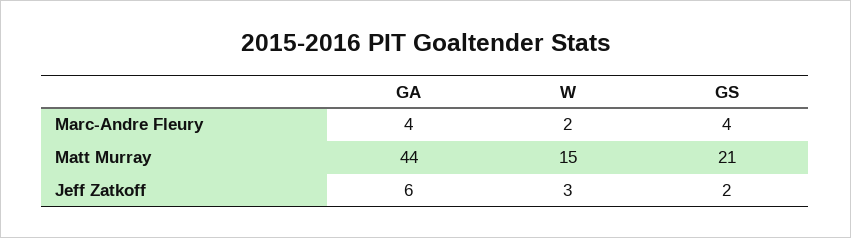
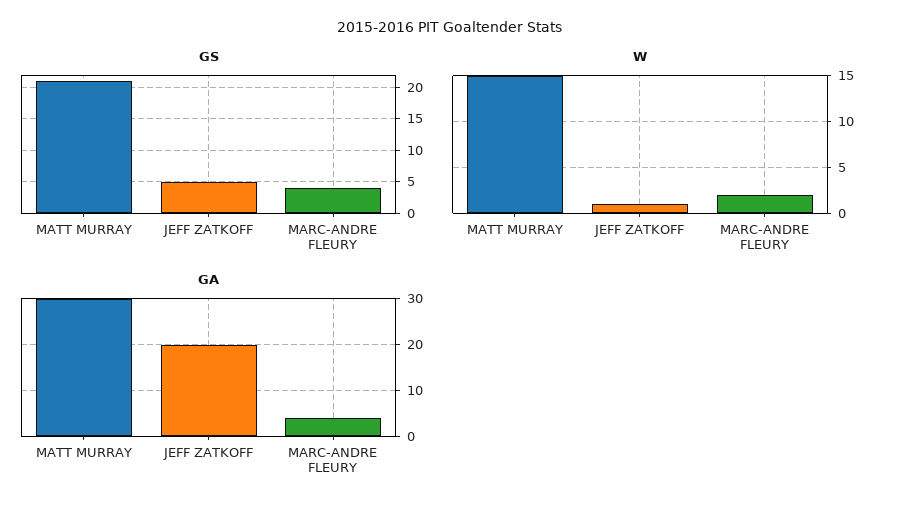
  {
    "GA": {
      "Marc-Andre Fleury": 4,
-     "Matt Murray": 44,
+     "Matt Murray": 30,
-     "Jeff Zatkoff": 6
+     "Jeff Zatkoff": 20
    },
    "W": {
      "Marc-Andre Fleury": 2,
      "Matt Murray": 15,
-     "Jeff Zatkoff": 3
+     "Jeff Zatkoff": 1
    },
    "GS": {
      "Marc-Andre Fleury": 4,
      "Matt Murray": 21,
-     "Jeff Zatkoff": 2
+     "Jeff Zatkoff": 5
    }
  }

